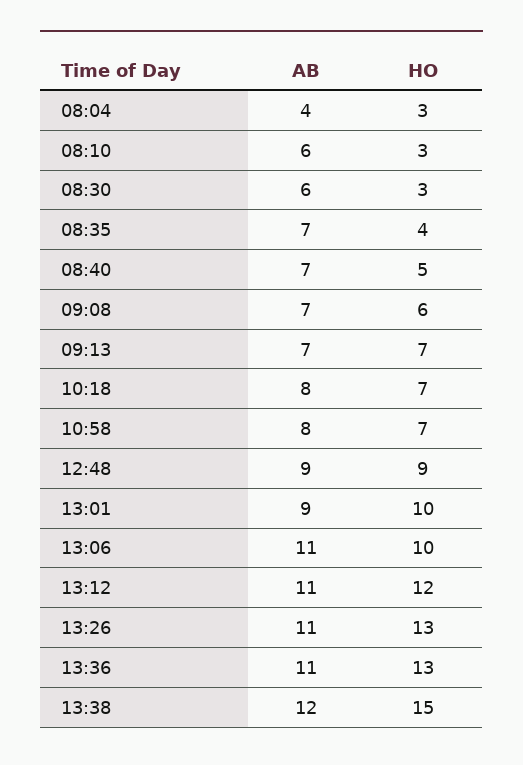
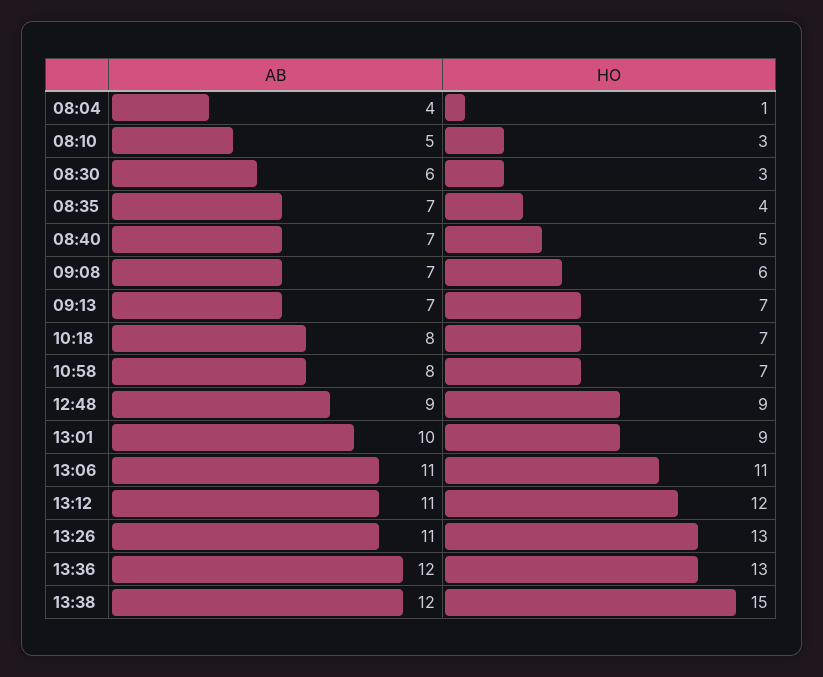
  {
    "AB": {
      "08:04": 4,
-     "08:10": 6,
+     "08:10": 5,
      "08:30": 6,
      "08:35": 7,
      "08:40": 7,
      "09:08": 7,
      "09:13": 7,
      "10:18": 8,
      "10:58": 8,
      "12:48": 9,
-     "13:01": 9,
+     "13:01": 10,
      "13:06": 11,
      "13:12": 11,
      "13:26": 11,
-     "13:36": 11,
+     "13:36": 12,
      "13:38": 12
    },
    "HO": {
-     "08:04": 3,
+     "08:04": 1,
      "08:10": 3,
      "08:30": 3,
      "08:35": 4,
      "08:40": 5,
      "09:08": 6,
      "09:13": 7,
      "10:18": 7,
      "10:58": 7,
      "12:48": 9,
-     "13:01": 10,
+     "13:01": 9,
-     "13:06": 10,
+     "13:06": 11,
      "13:12": 12,
      "13:26": 13,
      "13:36": 13,
      "13:38": 15
    }
  }

